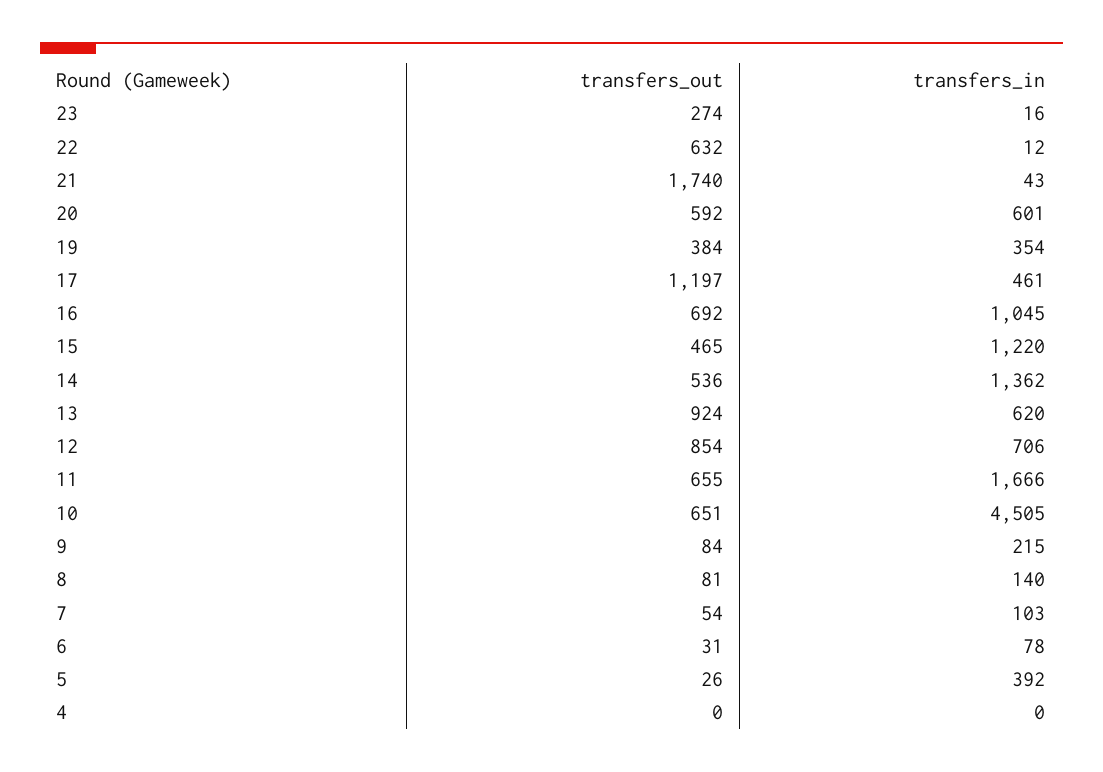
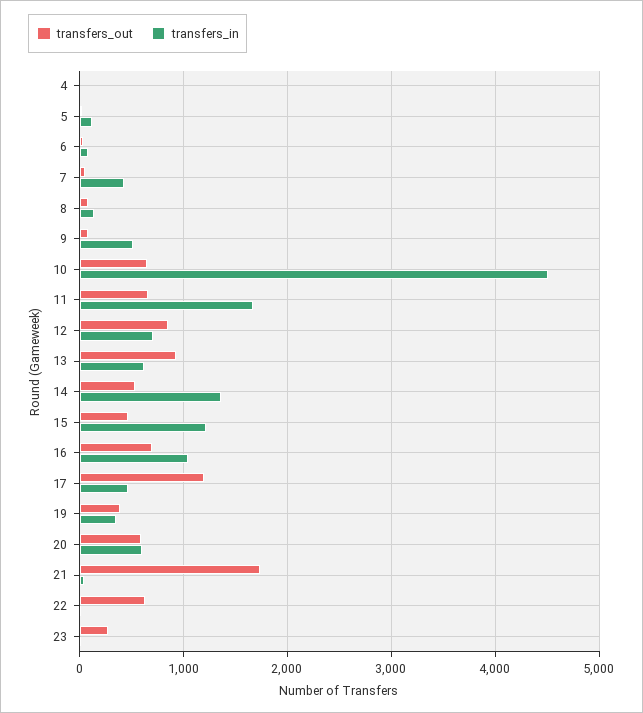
  {
    "transfers_out": {
      "23": 274,
      "22": 632,
      "21": 1740,
      "20": 592,
      "19": 384,
      "17": 1197,
      "16": 692,
      "15": 465,
      "14": 536,
      "13": 924,
      "12": 854,
      "11": 655,
      "10": 651,
      "9": 84,
      "8": 81,
      "7": 54,
      "6": 31,
      "5": 26,
      "4": 0
    },
    "transfers_in": {
      "23": 16,
      "22": 12,
      "21": 43,
      "20": 601,
      "19": 354,
      "17": 461,
      "16": 1045,
      "15": 1220,
      "14": 1362,
      "13": 620,
      "12": 706,
      "11": 1666,
      "10": 4505,
-     "9": 215,
+     "9": 500,
      "8": 140,
-     "7": 103,
+     "7": 400,
      "6": 78,
-     "5": 392,
+     "5": 100,
      "4": 0
    }
  }

